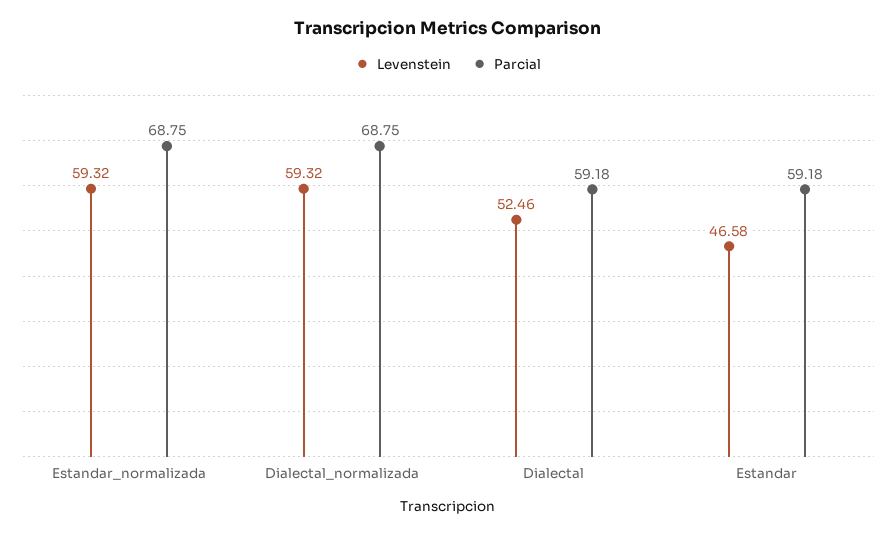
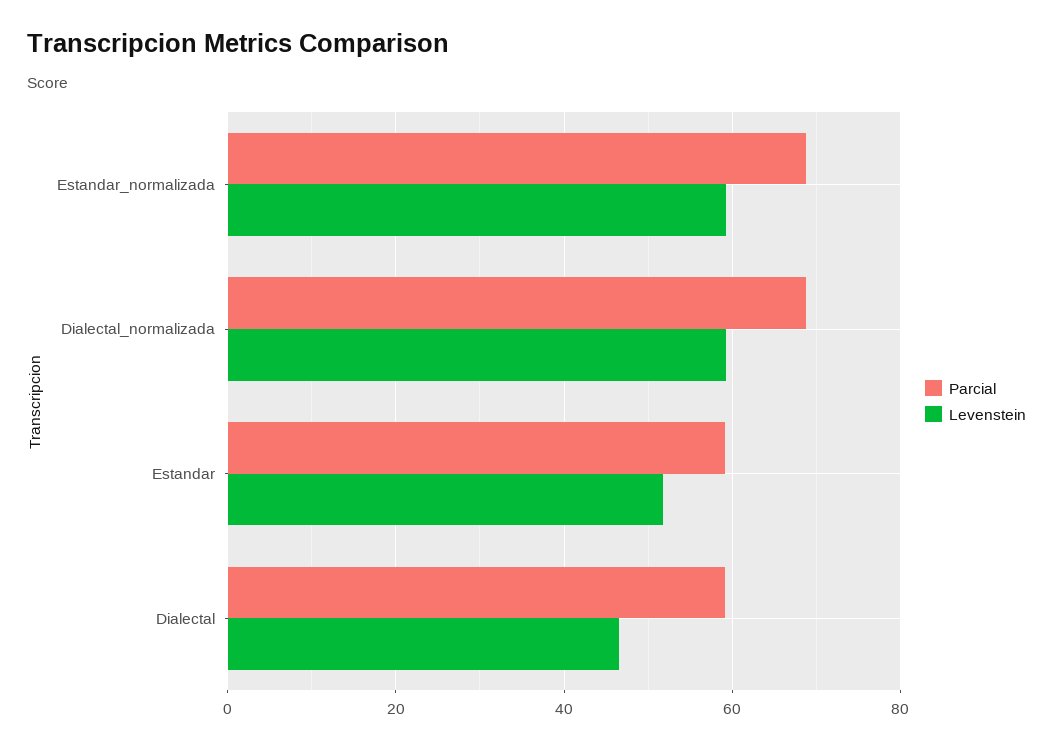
  {
    "Levenstein": {
      "Estandar_normalizada": 59.32,
      "Dialectal_normalizada": 59.32,
-     "Dialectal": 52.46,
+     "Dialectal": 46,
-     "Estandar": 46.58
+     "Estandar": 52
    },
    "Parcial": {
      "Estandar_normalizada": 68.75,
      "Dialectal_normalizada": 68.75,
      "Dialectal": 59.18,
      "Estandar": 59.18
    }
  }

